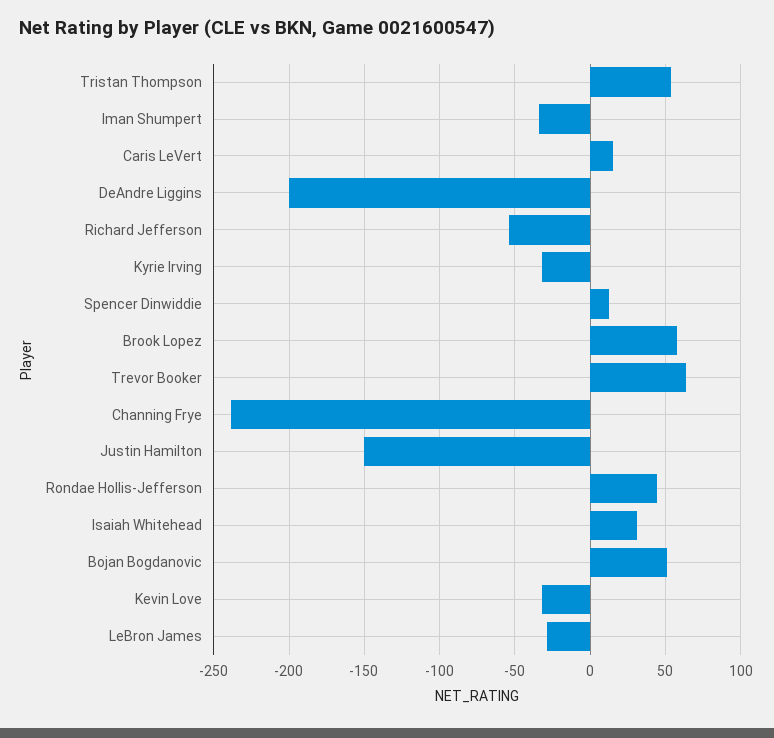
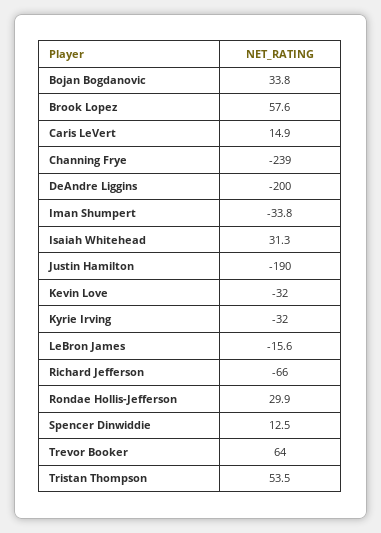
  {
    "Tristan Thompson": 53.5,
    "Iman Shumpert": -33.8,
    "Caris LeVert": 14.9,
    "DeAndre Liggins": -200,
-   "Richard Jefferson": -55,
+   "Richard Jefferson": -66,
    "Kyrie Irving": -32,
    "Spencer Dinwiddie": 12.5,
    "Brook Lopez": 57.6,
    "Trevor Booker": 64,
    "Channing Frye": -239,
-   "Justin Hamilton": -150,
+   "Justin Hamilton": -190,
-   "Rondae Hollis-Jefferson": 45,
+   "Rondae Hollis-Jefferson": 29.9,
    "Isaiah Whitehead": 31.3,
-   "Bojan Bogdanovic": 50,
+   "Bojan Bogdanovic": 33.8,
    "Kevin Love": -32,
-   "LeBron James": -30
+   "LeBron James": -15.6
  }

